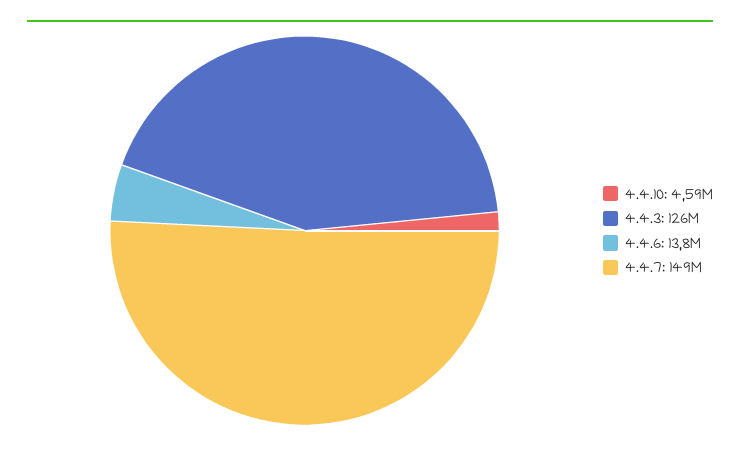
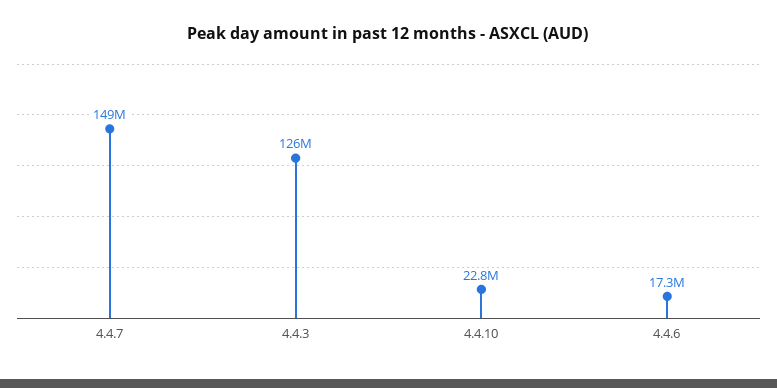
  {
-   "4.4.10": 4590000,
+   "4.4.10": 22800000,
    "4.4.3": 126000000,
-   "4.4.6": 13800000,
+   "4.4.6": 17300000,
    "4.4.7": 149000000
  }

